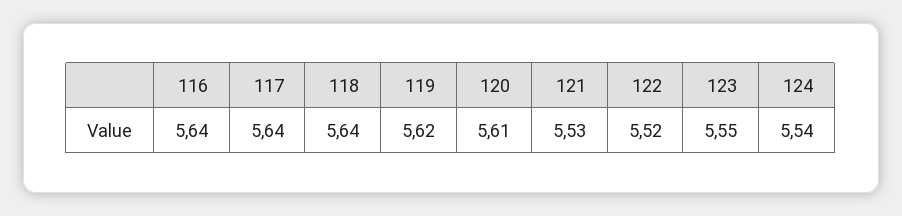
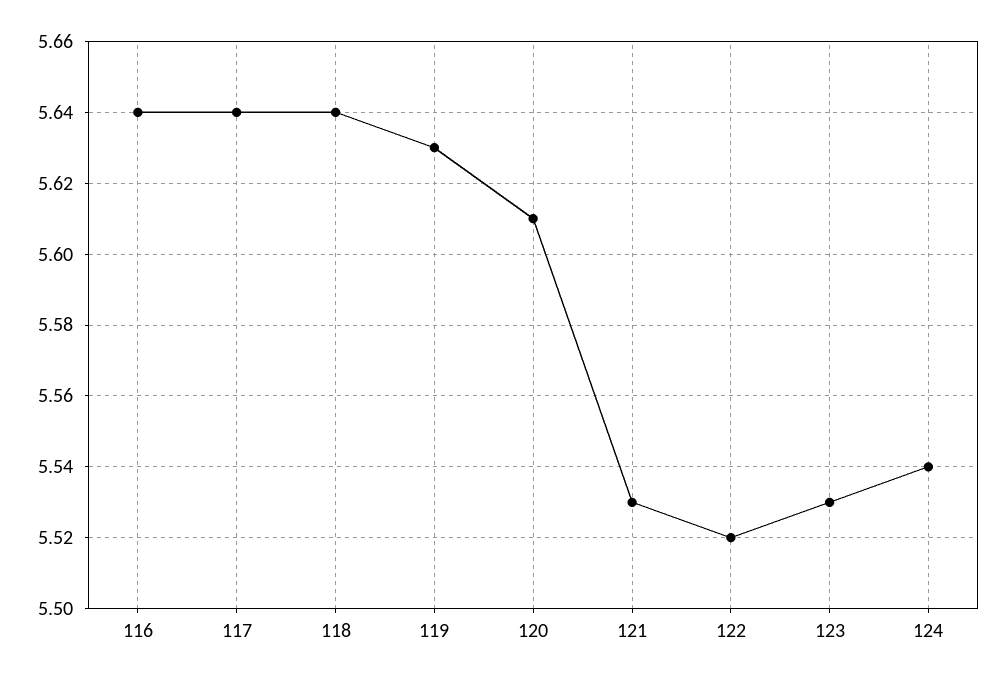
  {
    "116": 5.64,
    "117": 5.64,
    "118": 5.64,
-   "119": 5.62,
+   "119": 5.63,
    "120": 5.61,
    "121": 5.53,
    "122": 5.52,
-   "123": 5.55,
+   "123": 5.53,
    "124": 5.54
  }

